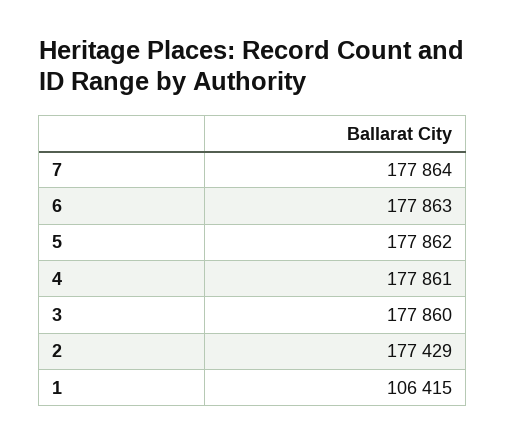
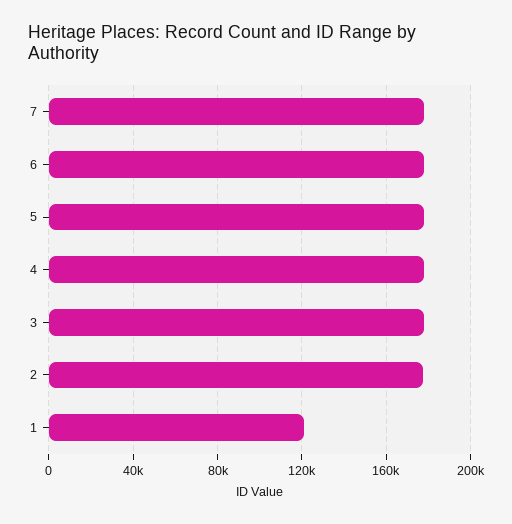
  {
    "7": 177864,
    "6": 177863,
    "5": 177862,
    "4": 177861,
    "3": 177860,
    "2": 177429,
-   "1": 106415
+   "1": 120000
  }

